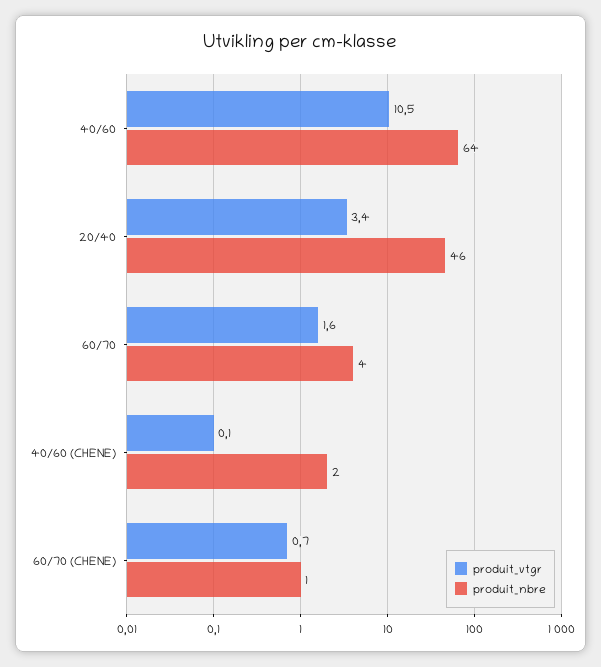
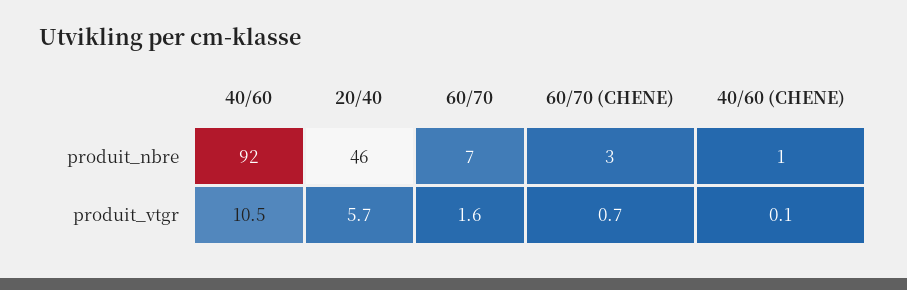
  {
    "produit_vtgr": {
      "40/60": 10.5,
-     "20/40": 3.4,
+     "20/40": 5.7,
      "60/70": 1.6,
      "40/60 (CHENE)": 0.1,
      "60/70 (CHENE)": 0.7
    },
    "produit_nbre": {
-     "40/60": 64,
+     "40/60": 92,
      "20/40": 46,
-     "60/70": 4,
+     "60/70": 7,
-     "40/60 (CHENE)": 2,
+     "40/60 (CHENE)": 1,
-     "60/70 (CHENE)": 1
+     "60/70 (CHENE)": 3
    }
  }

